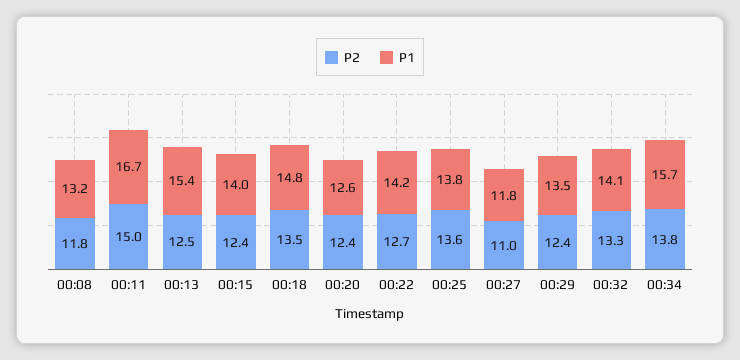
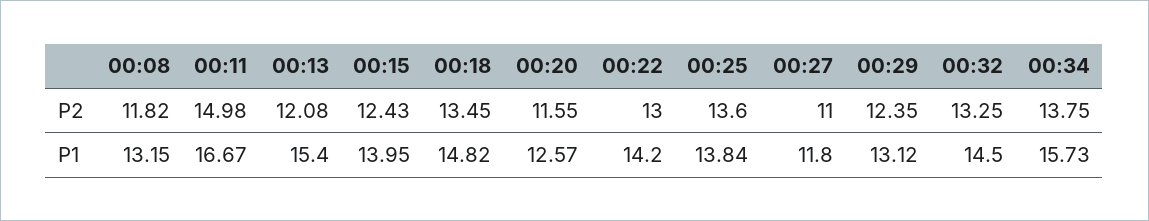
  {
    "P2": {
      "00:08": 11.82,
      "00:11": 14.98,
-     "00:13": 12.5,
+     "00:13": 12.08,
      "00:15": 12.43,
      "00:18": 13.45,
-     "00:20": 12.4,
+     "00:20": 11.55,
-     "00:22": 12.7,
+     "00:22": 13,
      "00:25": 13.6,
      "00:27": 11,
      "00:29": 12.35,
      "00:32": 13.25,
      "00:34": 13.75
    },
    "P1": {
      "00:08": 13.15,
      "00:11": 16.67,
      "00:13": 15.4,
      "00:15": 13.95,
      "00:18": 14.82,
      "00:20": 12.57,
      "00:22": 14.2,
      "00:25": 13.84,
      "00:27": 11.8,
-     "00:29": 13.5,
+     "00:29": 13.12,
-     "00:32": 14.1,
+     "00:32": 14.5,
      "00:34": 15.73
    }
  }

